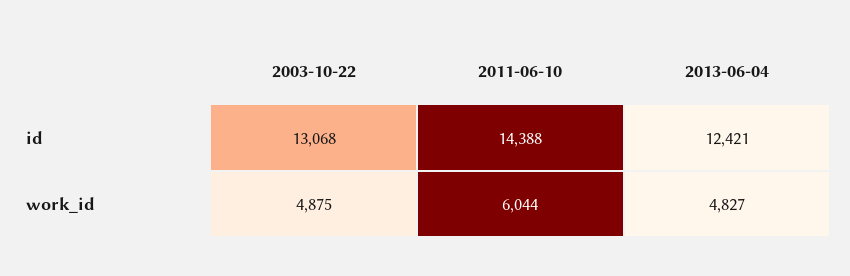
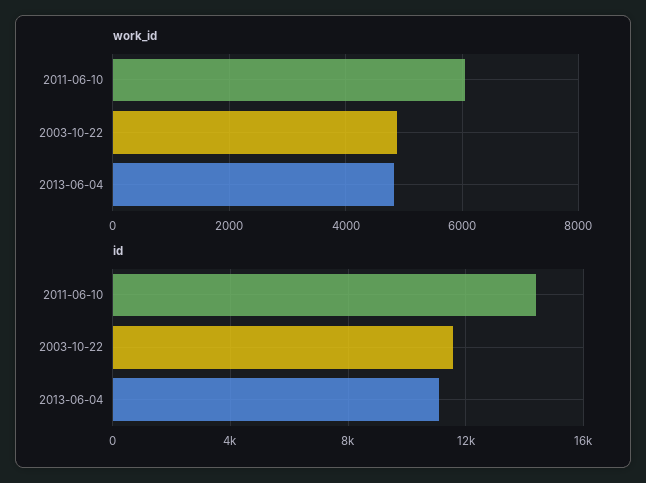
  {
    "id": {
-     "2003-10-22": 13068,
+     "2003-10-22": 11500,
      "2011-06-10": 14388,
-     "2013-06-04": 12421
+     "2013-06-04": 11000
    },
    "work_id": {
      "2003-10-22": 4875,
      "2011-06-10": 6044,
      "2013-06-04": 4827
    }
  }

